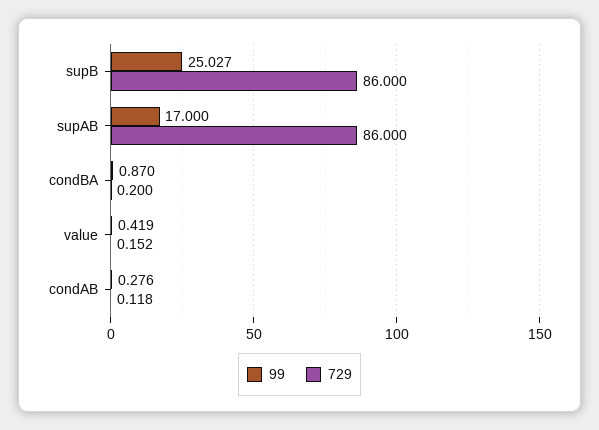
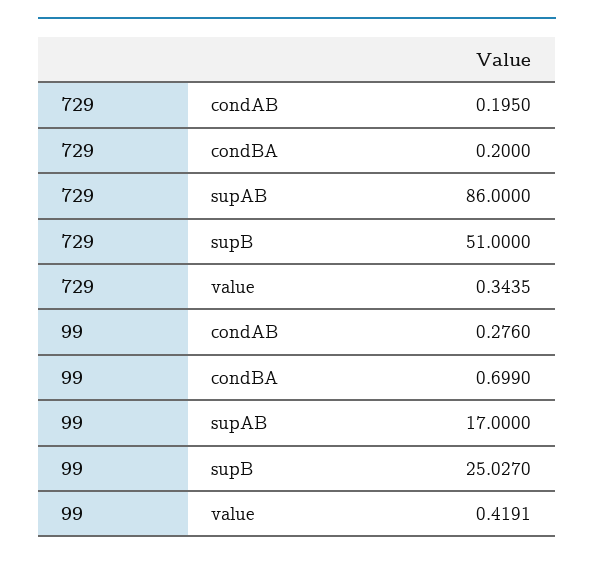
  {
    "99": {
      "supB": 25.027,
      "supAB": 17,
-     "condBA": 0.87,
+     "condBA": 0.699,
      "value": 0.4191,
      "condAB": 0.276
    },
    "729": {
-     "supB": 86,
+     "supB": 51,
      "supAB": 86,
      "condBA": 0.2,
-     "value": 0.152,
+     "value": 0.3435,
-     "condAB": 0.118
+     "condAB": 0.195
    }
  }

